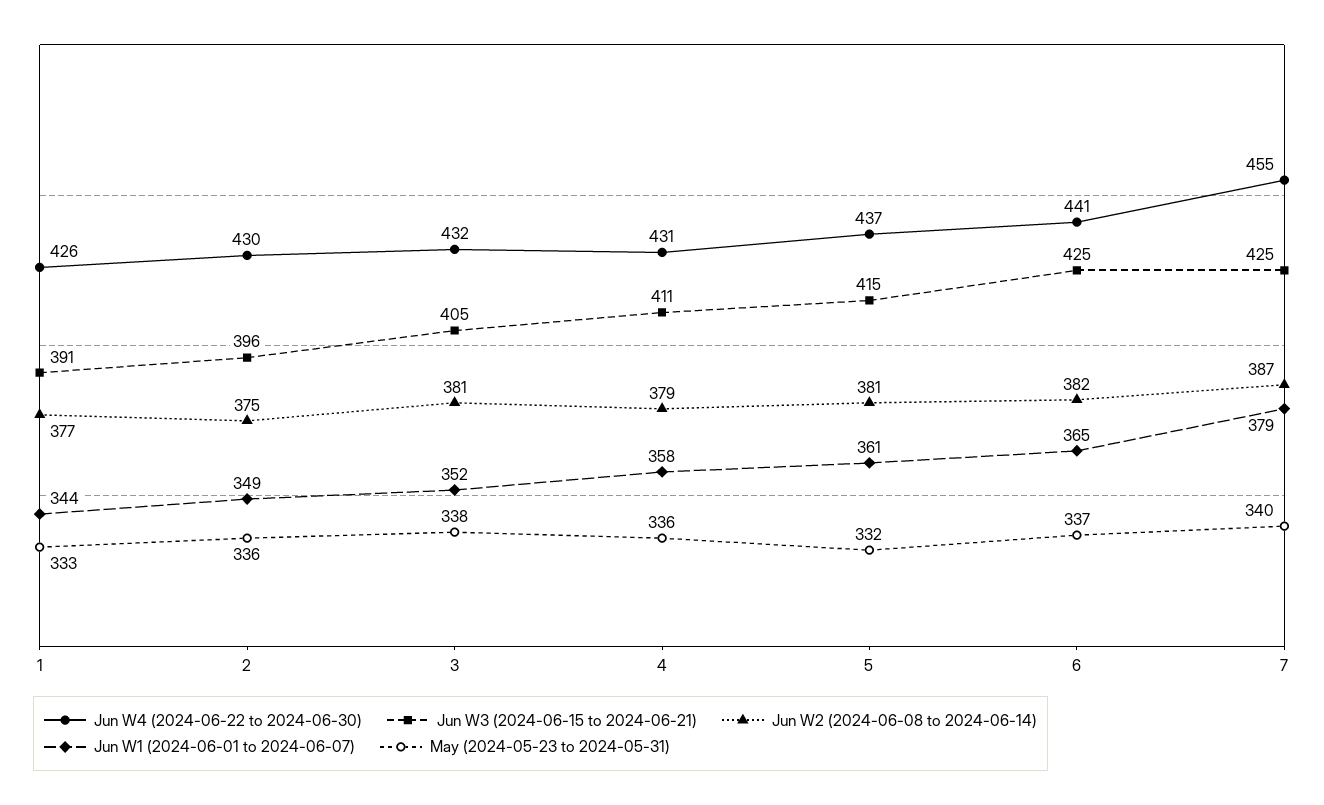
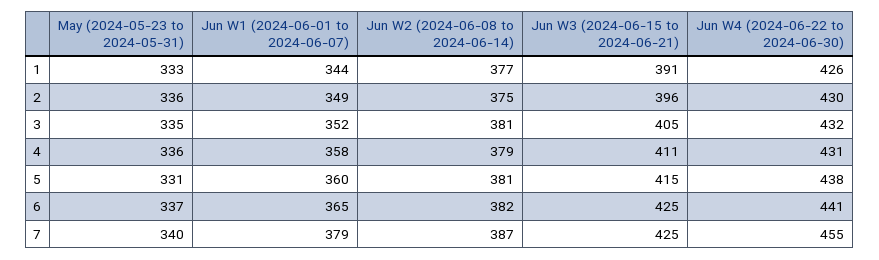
  {
    "Jun W4 (2024-06-22 to 2024-06-30)": {
      "1": 426,
      "2": 430,
      "3": 432,
      "4": 431,
-     "5": 437,
+     "5": 438,
      "6": 441,
      "7": 455
    },
    "Jun W3 (2024-06-15 to 2024-06-21)": {
      "1": 391,
      "2": 396,
      "3": 405,
      "4": 411,
      "5": 415,
      "6": 425,
      "7": 425
    },
    "Jun W2 (2024-06-08 to 2024-06-14)": {
      "1": 377,
      "2": 375,
      "3": 381,
      "4": 379,
      "5": 381,
      "6": 382,
      "7": 387
    },
    "Jun W1 (2024-06-01 to 2024-06-07)": {
      "1": 344,
      "2": 349,
      "3": 352,
      "4": 358,
-     "5": 361,
+     "5": 360,
      "6": 365,
      "7": 379
    },
    "May (2024-05-23 to 2024-05-31)": {
      "1": 333,
      "2": 336,
-     "3": 338,
+     "3": 335,
      "4": 336,
-     "5": 332,
+     "5": 331,
      "6": 337,
      "7": 340
    }
  }

